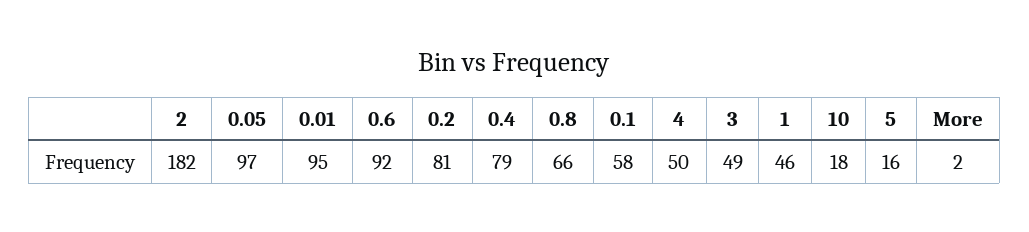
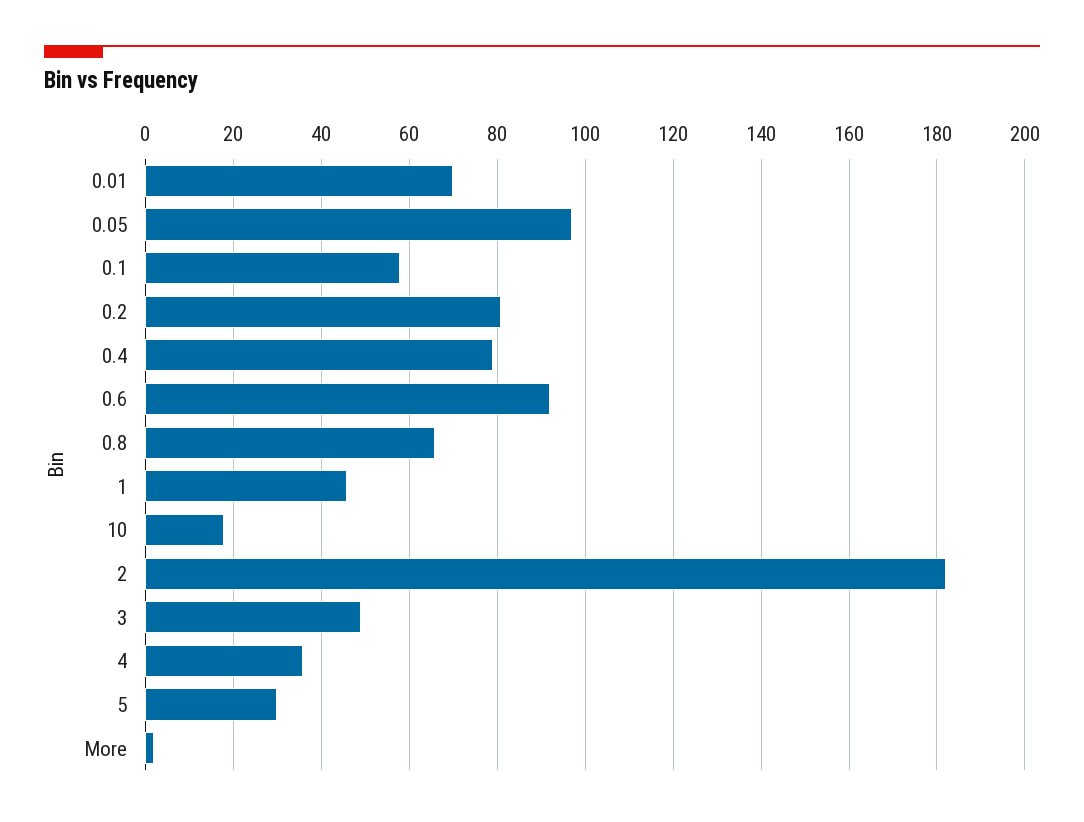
  {
    "2": 182,
    "0.05": 97,
-   "0.01": 95,
+   "0.01": 70,
    "0.6": 92,
    "0.2": 81,
    "0.4": 79,
    "0.8": 66,
    "0.1": 58,
-   "4": 50,
+   "4": 35,
    "3": 49,
    "1": 46,
    "10": 18,
-   "5": 16,
+   "5": 30,
    "More": 2
  }

